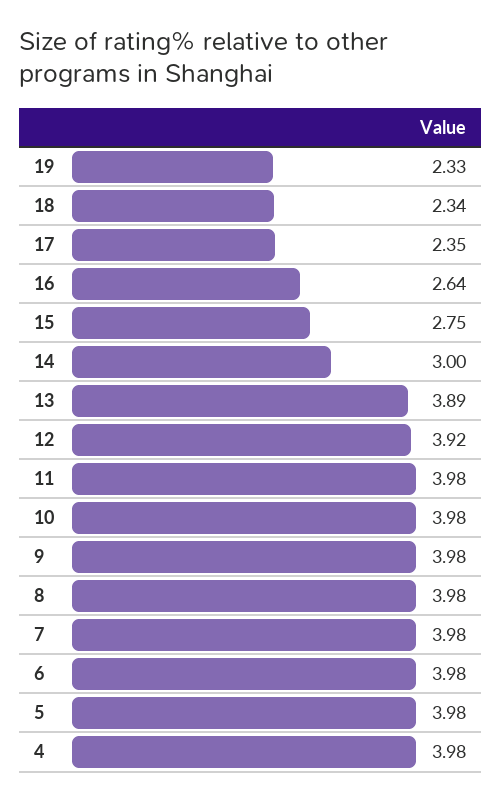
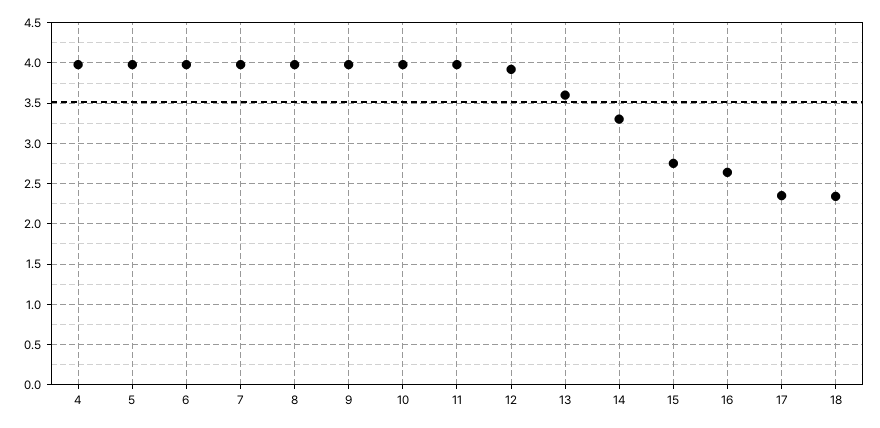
  {
-   "19": 2.33,
    "18": 2.34,
    "17": 2.35,
    "16": 2.64,
    "15": 2.75,
-   "14": 3,
+   "14": 3.3,
-   "13": 3.89,
+   "13": 3.6,
    "12": 3.92,
    "11": 3.98,
    "10": 3.98,
    "9": 3.98,
    "8": 3.98,
    "7": 3.98,
    "6": 3.98,
    "5": 3.98,
    "4": 3.98
  }

